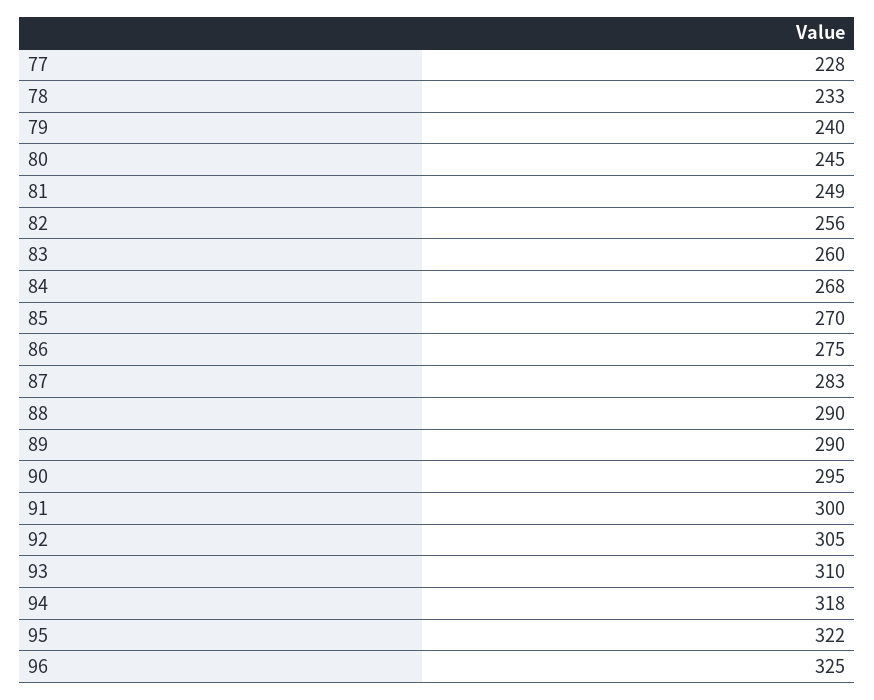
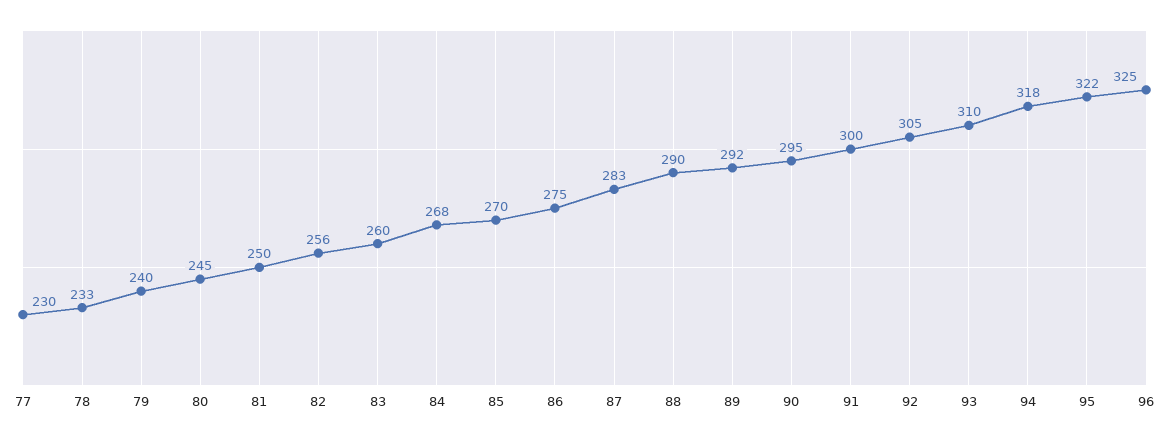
  {
-   "77": 228,
+   "77": 230,
    "78": 233,
    "79": 240,
    "80": 245,
-   "81": 249,
+   "81": 250,
    "82": 256,
    "83": 260,
    "84": 268,
    "85": 270,
    "86": 275,
    "87": 283,
    "88": 290,
-   "89": 290,
+   "89": 292,
    "90": 295,
    "91": 300,
    "92": 305,
    "93": 310,
    "94": 318,
    "95": 322,
    "96": 325
  }

